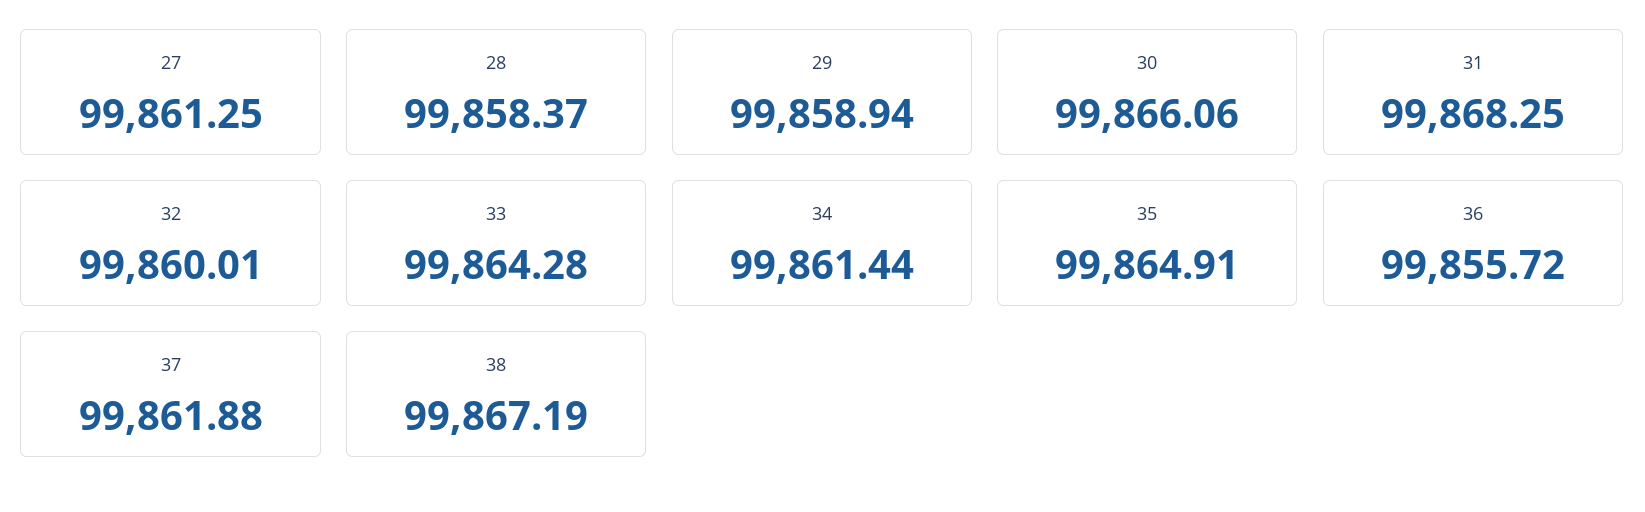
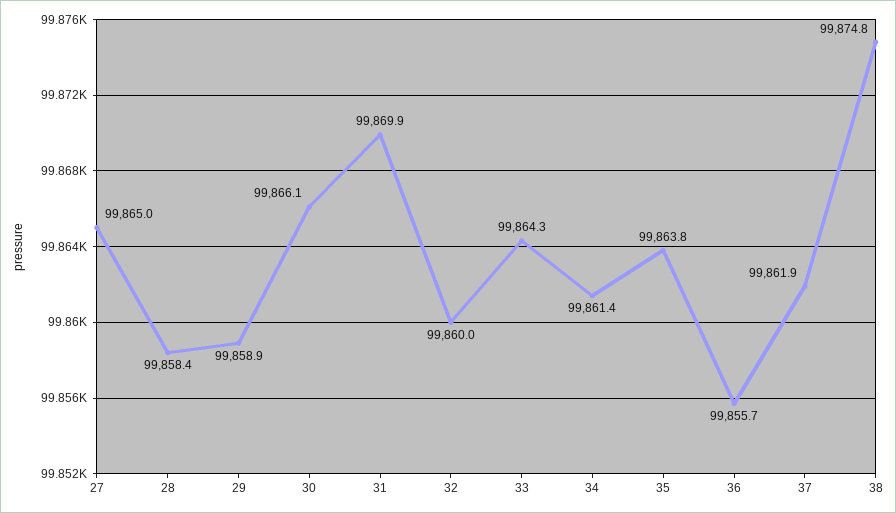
  {
-   "27": 99861.25,
+   "27": 99865,
    "28": 99858.37,
    "29": 99858.94,
    "30": 99866.06,
-   "31": 99868.25,
+   "31": 99869.9,
    "32": 99860.01,
    "33": 99864.28,
    "34": 99861.44,
-   "35": 99864.91,
+   "35": 99863.8,
    "36": 99855.72,
    "37": 99861.88,
-   "38": 99867.19
+   "38": 99874.8
  }

